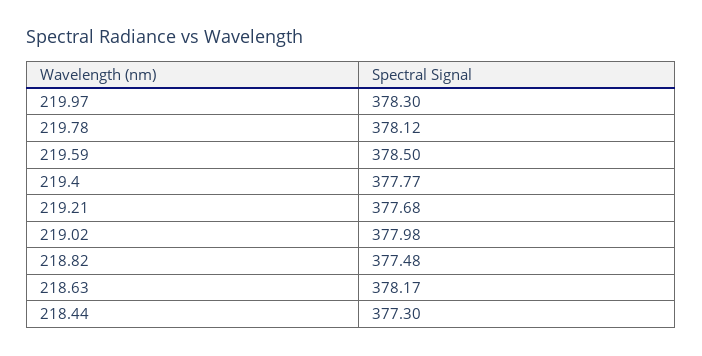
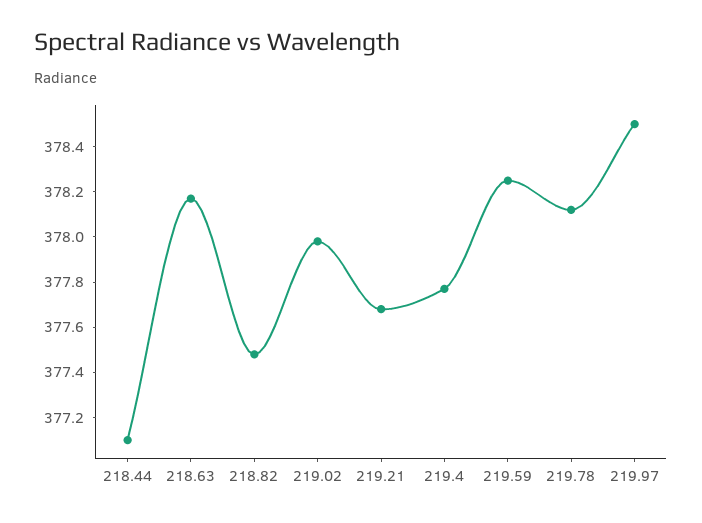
  {
-   "219.97": 378.3,
+   "219.97": 378.5,
    "219.78": 378.12,
-   "219.59": 378.5,
+   "219.59": 378.25,
    "219.4": 377.77,
    "219.21": 377.68,
    "219.02": 377.98,
    "218.82": 377.48,
    "218.63": 378.17,
-   "218.44": 377.3
+   "218.44": 377.1
  }

